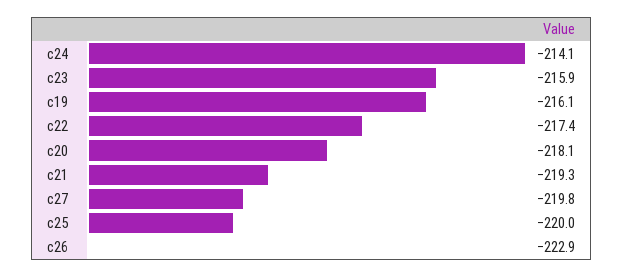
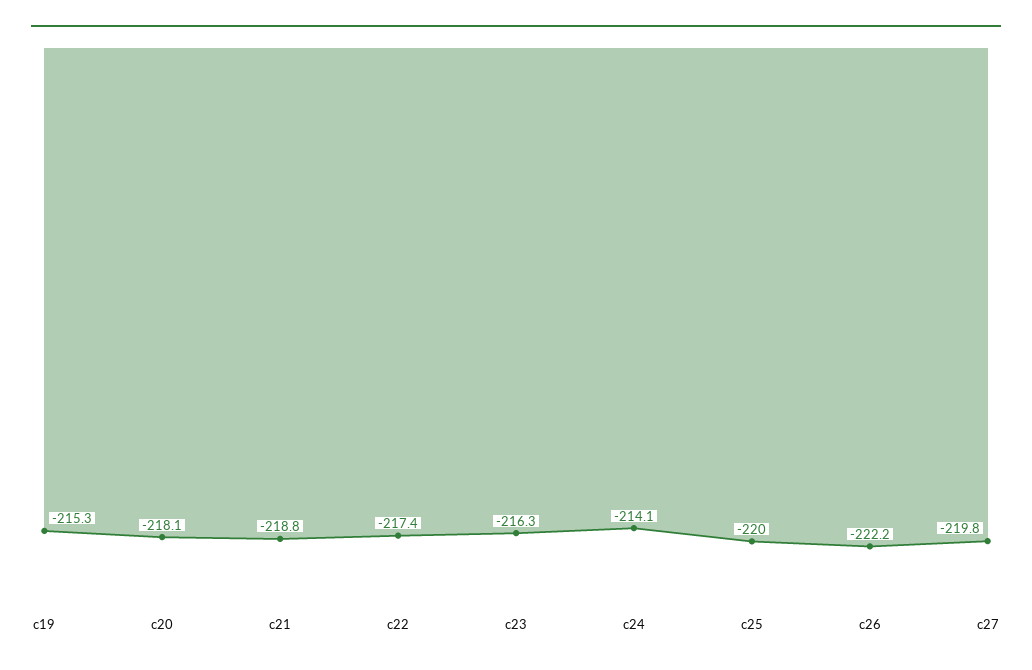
  {
    "c24": -214.1,
-   "c23": -215.9,
+   "c23": -216.3,
-   "c19": -216.1,
+   "c19": -215.3,
    "c22": -217.4,
    "c20": -218.1,
-   "c21": -219.3,
+   "c21": -218.8,
    "c27": -219.8,
    "c25": -220,
-   "c26": -222.9
+   "c26": -222.2
  }

